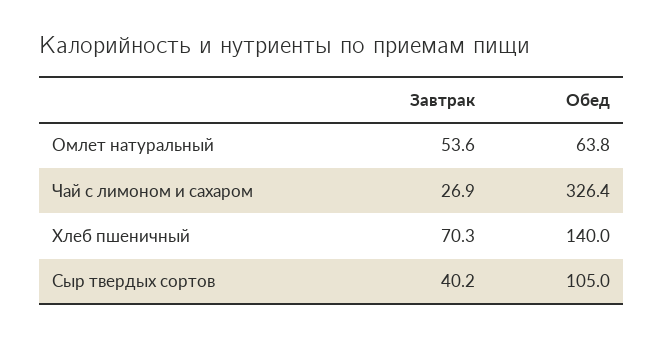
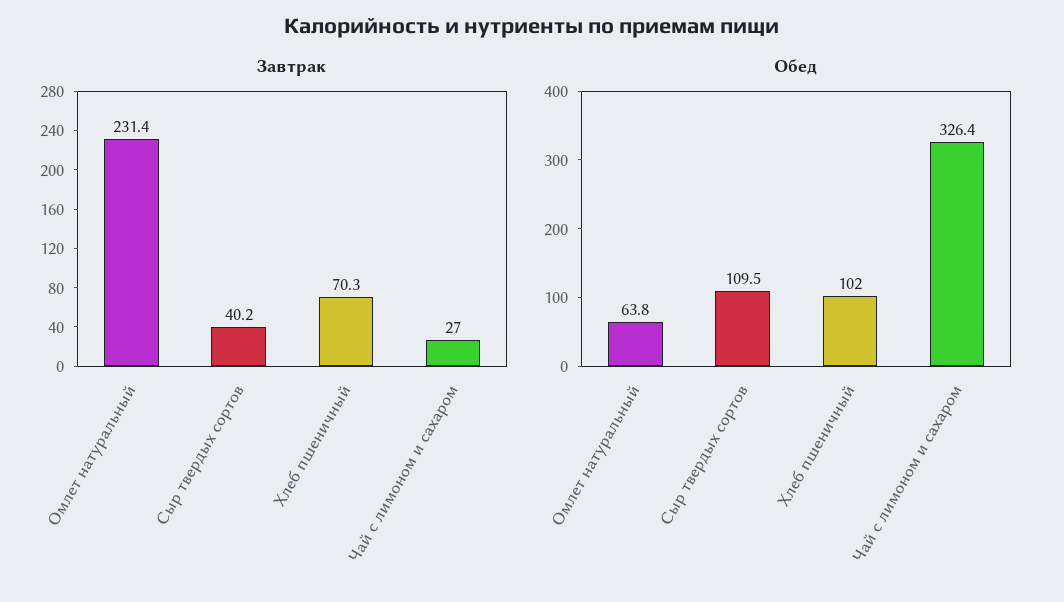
  {
    "Завтрак": {
-     "Омлет натуральный": 53.6,
+     "Омлет натуральный": 231.4,
-     "Чай с лимоном и сахаром": 26.9,
+     "Чай с лимоном и сахаром": 27,
      "Хлеб пшеничный": 70.3,
      "Сыр твердых сортов": 40.2
    },
    "Обед": {
      "Омлет натуральный": 63.8,
      "Чай с лимоном и сахаром": 326.4,
-     "Хлеб пшеничный": 140,
+     "Хлеб пшеничный": 102,
-     "Сыр твердых сортов": 105
+     "Сыр твердых сортов": 109.5
    }
  }

